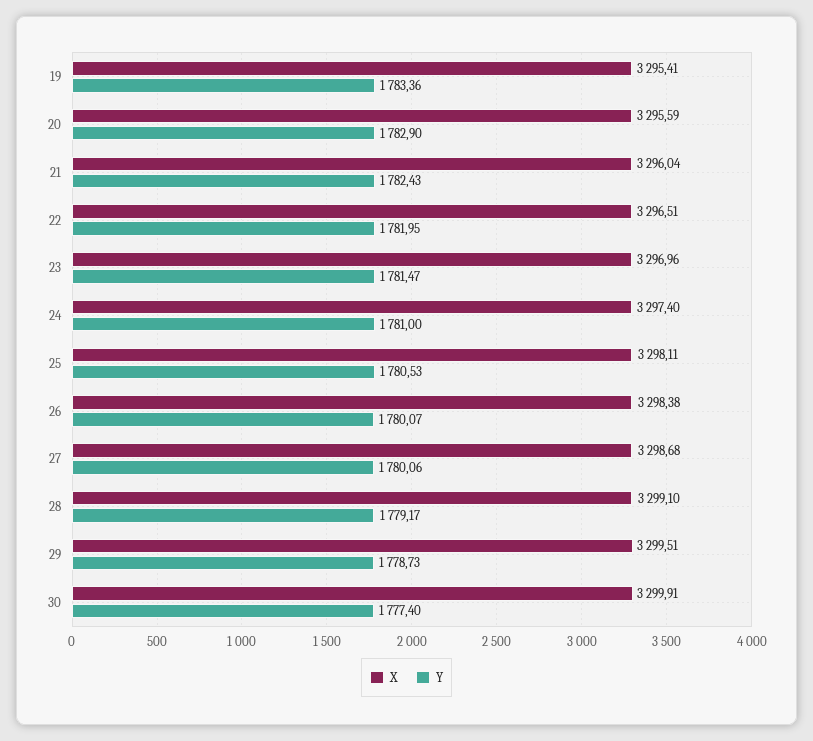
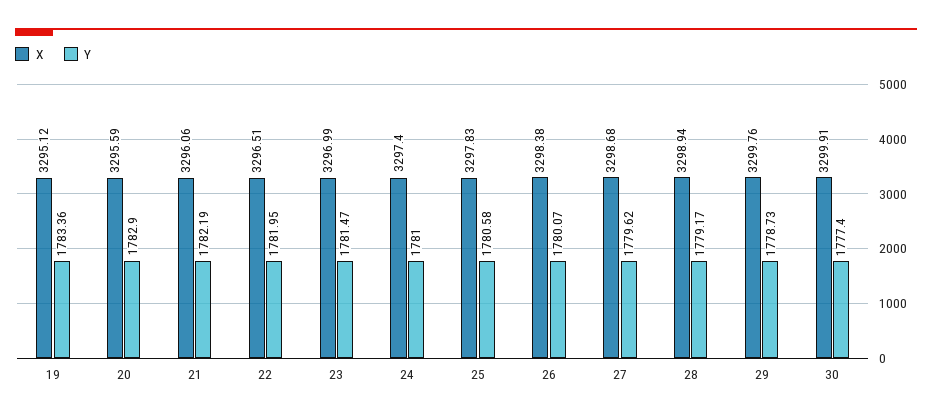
  {
    "X": {
-     "19": 3295.41,
+     "19": 3295.12,
      "20": 3295.59,
-     "21": 3296.04,
+     "21": 3296.06,
      "22": 3296.51,
-     "23": 3296.96,
+     "23": 3296.99,
      "24": 3297.4,
-     "25": 3298.11,
+     "25": 3297.83,
      "26": 3298.38,
      "27": 3298.68,
-     "28": 3299.1,
+     "28": 3298.94,
-     "29": 3299.51,
+     "29": 3299.76,
      "30": 3299.91
    },
    "Y": {
      "19": 1783.36,
      "20": 1782.9,
-     "21": 1782.43,
+     "21": 1782.19,
      "22": 1781.95,
      "23": 1781.47,
      "24": 1781,
-     "25": 1780.53,
+     "25": 1780.58,
      "26": 1780.07,
-     "27": 1780.06,
+     "27": 1779.62,
      "28": 1779.17,
      "29": 1778.73,
      "30": 1777.4
    }
  }

